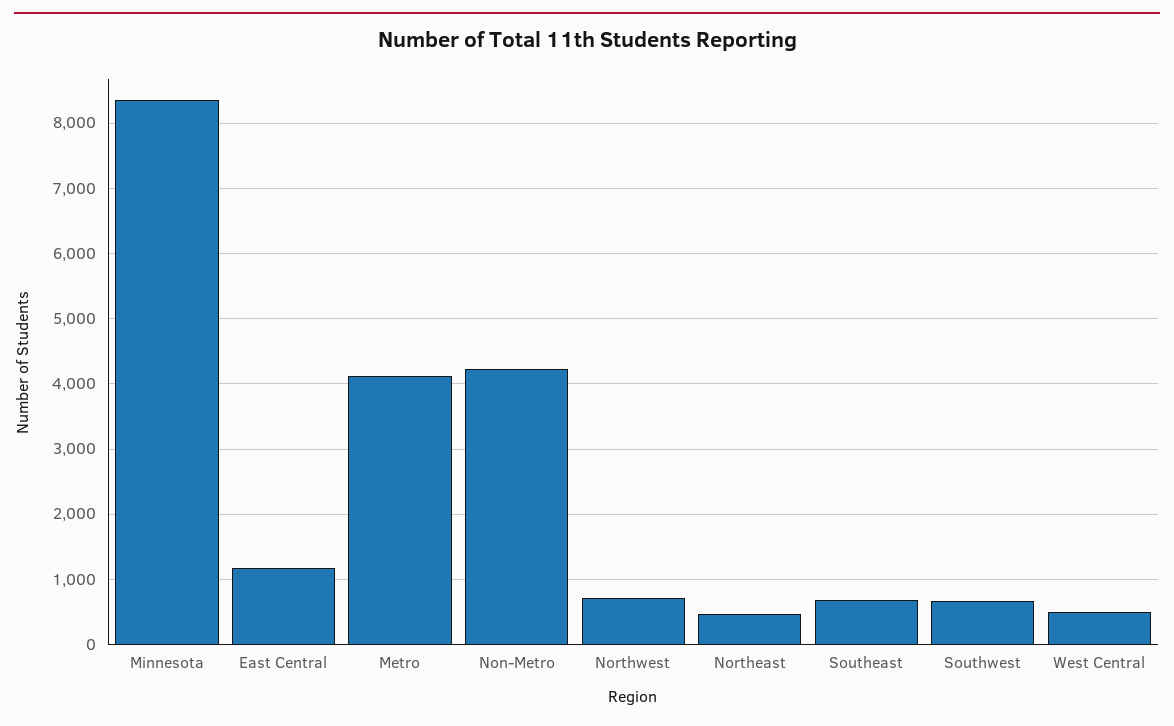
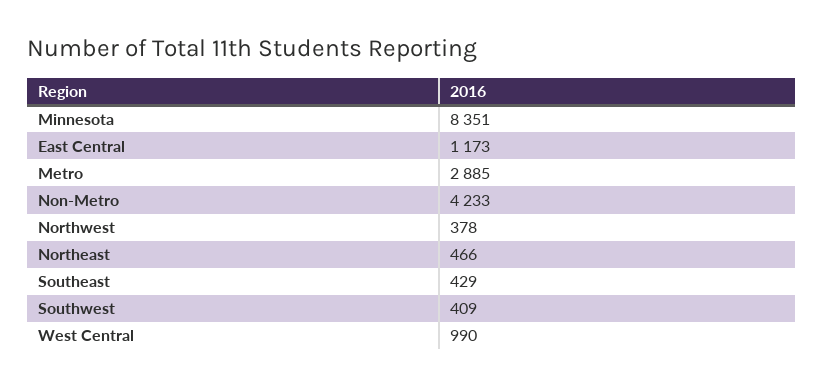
  {
    "Minnesota": 8351,
    "East Central": 1173,
-   "Metro": 4100,
+   "Metro": 2885,
    "Non-Metro": 4233,
-   "Northwest": 700,
+   "Northwest": 378,
    "Northeast": 466,
-   "Southeast": 700,
+   "Southeast": 429,
-   "Southwest": 700,
+   "Southwest": 409,
-   "West Central": 500
+   "West Central": 990
  }

